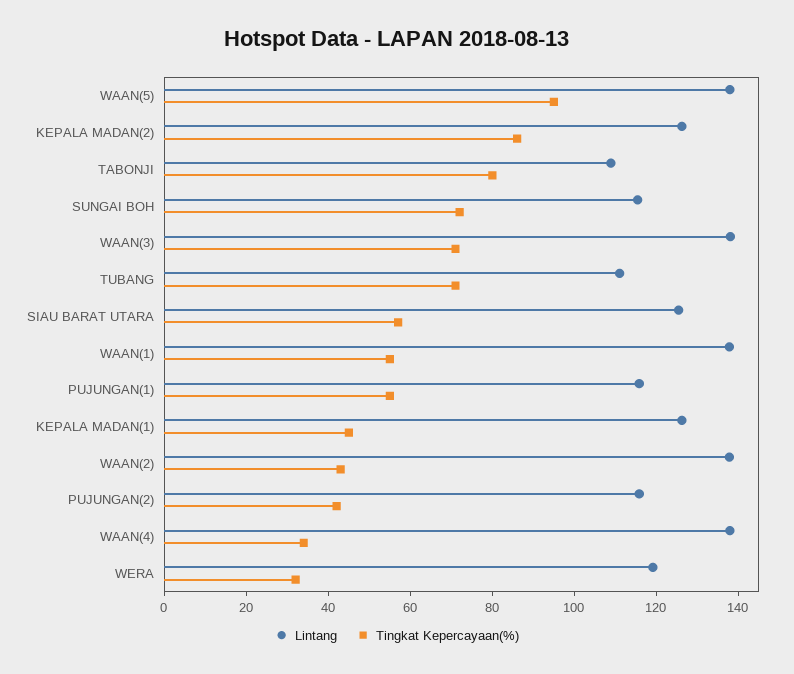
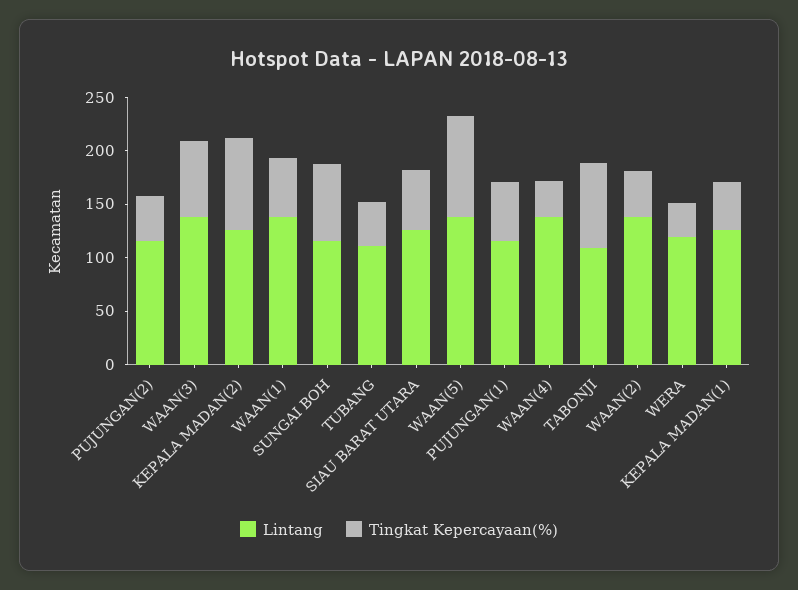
  {
    "Lintang": {
      "WAAN(5)": 140,
      "KEPALA MADAN(2)": 125,
      "TABONJI": 110,
      "SUNGAI BOH": 115,
      "WAAN(3)": 140,
      "TUBANG": 110,
      "SIAU BARAT UTARA": 125,
      "WAAN(1)": 140,
      "PUJUNGAN(1)": 115,
      "KEPALA MADAN(1)": 125,
      "WAAN(2)": 140,
      "PUJUNGAN(2)": 115,
      "WAAN(4)": 140,
      "WERA": 120
    },
    "Tingkat Kepercayaan(%)": {
      "WAAN(5)": 95,
      "KEPALA MADAN(2)": 85,
      "TABONJI": 80,
      "SUNGAI BOH": 70,
      "WAAN(3)": 70,
-     "TUBANG": 70,
+     "TUBANG": 40,
      "SIAU BARAT UTARA": 55,
      "WAAN(1)": 55,
      "PUJUNGAN(1)": 55,
      "KEPALA MADAN(1)": 45,
      "WAAN(2)": 45,
      "PUJUNGAN(2)": 40,
      "WAAN(4)": 35,
      "WERA": 30
    }
  }

